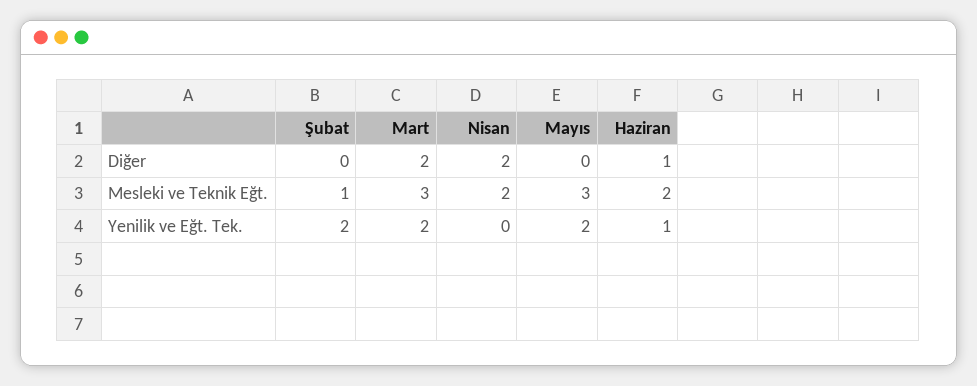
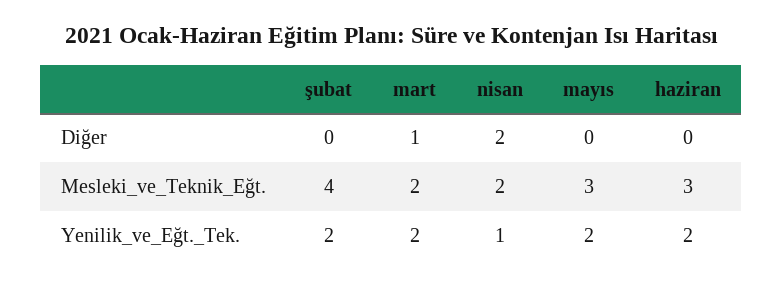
  {
    "Şubat": {
      "Diğer": 0,
-     "Mesleki ve Teknik Eğt.": 1,
+     "Mesleki ve Teknik Eğt.": 4,
      "Yenilik ve Eğt. Tek.": 2
    },
    "Mart": {
-     "Diğer": 2,
+     "Diğer": 1,
-     "Mesleki ve Teknik Eğt.": 3,
+     "Mesleki ve Teknik Eğt.": 2,
      "Yenilik ve Eğt. Tek.": 2
    },
    "Nisan": {
      "Diğer": 2,
      "Mesleki ve Teknik Eğt.": 2,
-     "Yenilik ve Eğt. Tek.": 0
+     "Yenilik ve Eğt. Tek.": 1
    },
    "Mayıs": {
      "Diğer": 0,
      "Mesleki ve Teknik Eğt.": 3,
      "Yenilik ve Eğt. Tek.": 2
    },
    "Haziran": {
-     "Diğer": 1,
+     "Diğer": 0,
-     "Mesleki ve Teknik Eğt.": 2,
+     "Mesleki ve Teknik Eğt.": 3,
-     "Yenilik ve Eğt. Tek.": 1
+     "Yenilik ve Eğt. Tek.": 2
    }
  }

